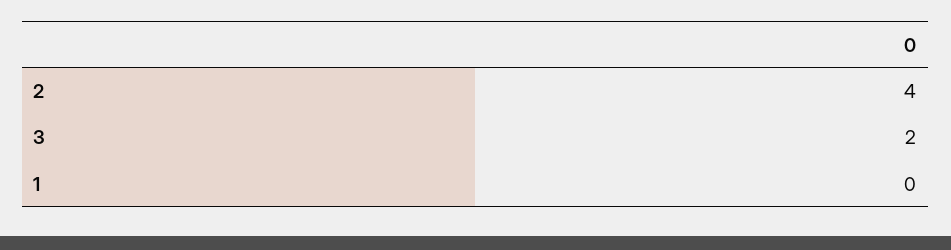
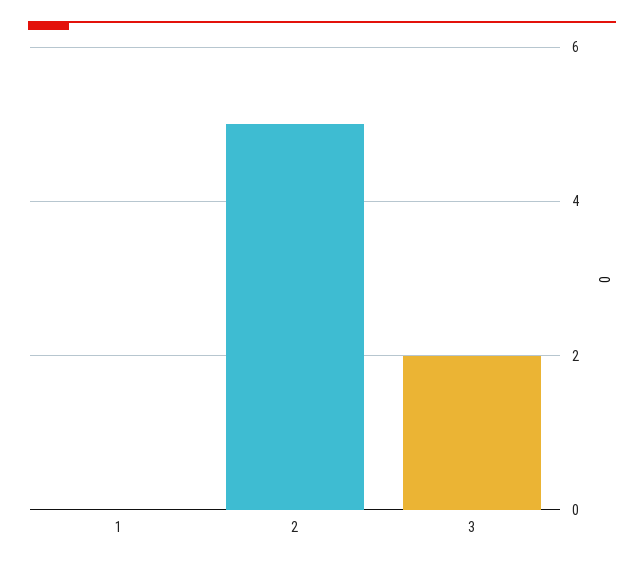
  {
-   "2": 4,
+   "2": 5,
    "3": 2,
    "1": 0
  }

